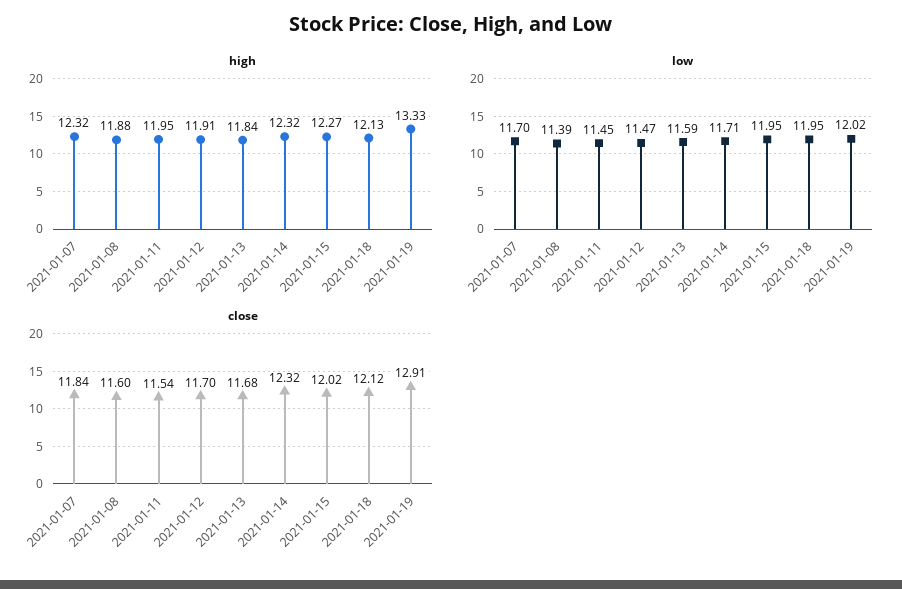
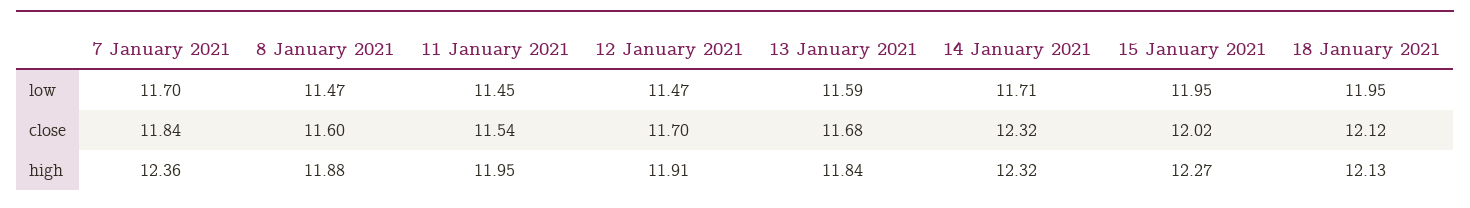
  {
    "high": {
-     "2021-01-07": 12.32,
+     "2021-01-07": 12.36,
      "2021-01-08": 11.88,
      "2021-01-11": 11.95,
      "2021-01-12": 11.91,
      "2021-01-13": 11.84,
      "2021-01-14": 12.32,
      "2021-01-15": 12.27,
-     "2021-01-18": 12.13,
+     "2021-01-18": 12.13
-     "2021-01-19": 13.33
    },
    "low": {
      "2021-01-07": 11.7,
-     "2021-01-08": 11.39,
+     "2021-01-08": 11.47,
      "2021-01-11": 11.45,
      "2021-01-12": 11.47,
      "2021-01-13": 11.59,
      "2021-01-14": 11.71,
      "2021-01-15": 11.95,
-     "2021-01-18": 11.95,
+     "2021-01-18": 11.95
-     "2021-01-19": 12.02
    },
    "close": {
      "2021-01-07": 11.84,
      "2021-01-08": 11.6,
      "2021-01-11": 11.54,
      "2021-01-12": 11.7,
      "2021-01-13": 11.68,
      "2021-01-14": 12.32,
      "2021-01-15": 12.02,
-     "2021-01-18": 12.12,
+     "2021-01-18": 12.12
-     "2021-01-19": 12.91
    }
  }

